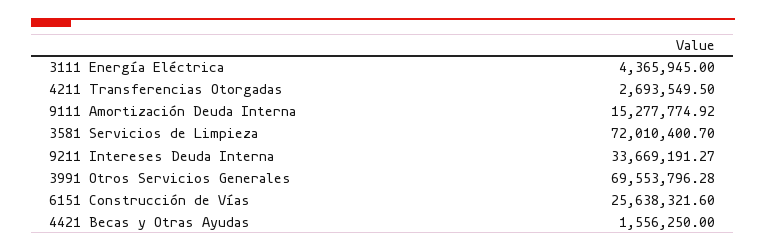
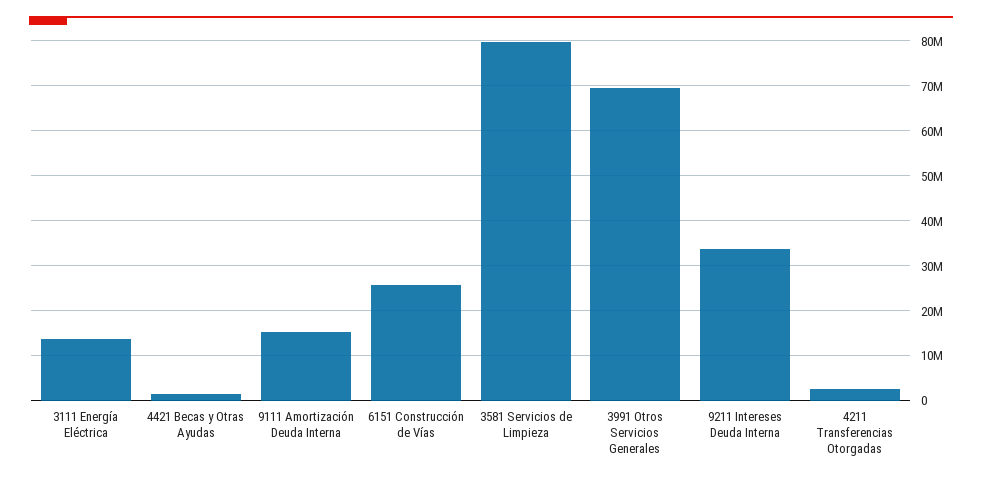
  {
-   "3111 Energía Eléctrica": 4365945,
+   "3111 Energía Eléctrica": 14000000,
    "4211 Transferencias Otorgadas": 2693549.5,
    "9111 Amortización Deuda Interna": 15277774.92,
-   "3581 Servicios de Limpieza": 72010400.7,
+   "3581 Servicios de Limpieza": 80000000,
    "9211 Intereses Deuda Interna": 33669191.27,
    "3991 Otros Servicios Generales": 69553796.28,
    "6151 Construcción de Vías": 25638321.6,
    "4421 Becas y Otras Ayudas": 1556250
  }

